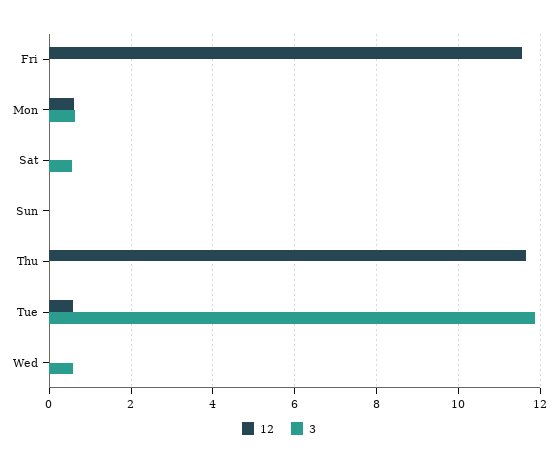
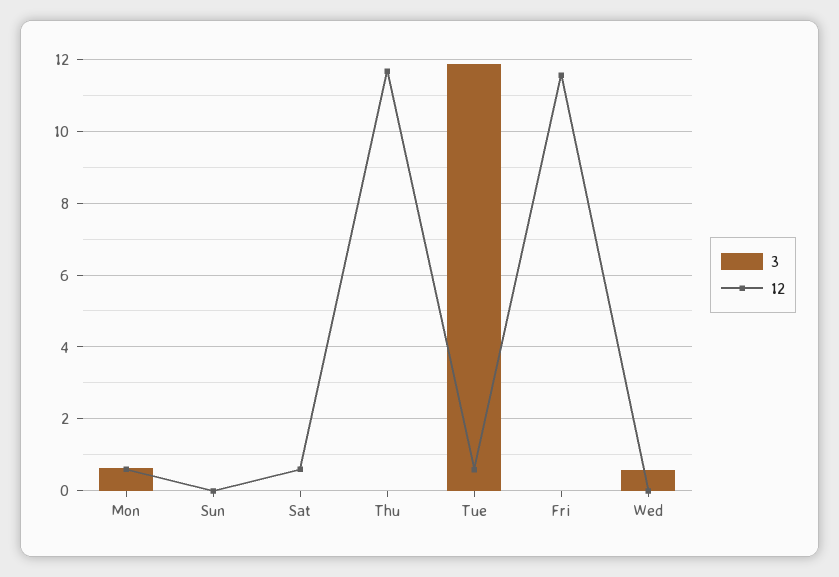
  {
    "12": {
      "Fri": 11.6,
      "Mon": 0.6,
-     "Sat": 0,
+     "Sat": 0.6,
      "Sun": 0,
      "Thu": 11.6,
      "Tue": 0.6,
      "Wed": 0
    },
    "3": {
      "Fri": 0,
      "Mon": 0.6,
-     "Sat": 0.6,
+     "Sat": 0,
      "Sun": 0,
      "Thu": 0,
      "Tue": 11.8,
      "Wed": 0.6
    }
  }

